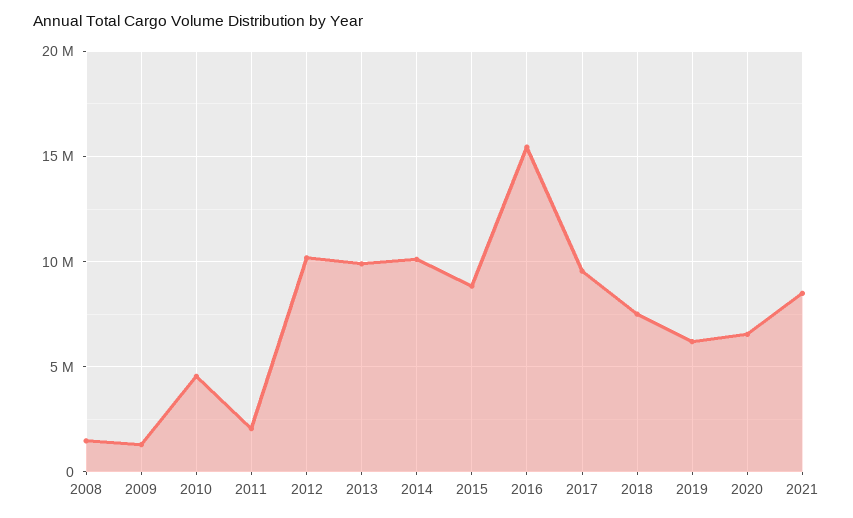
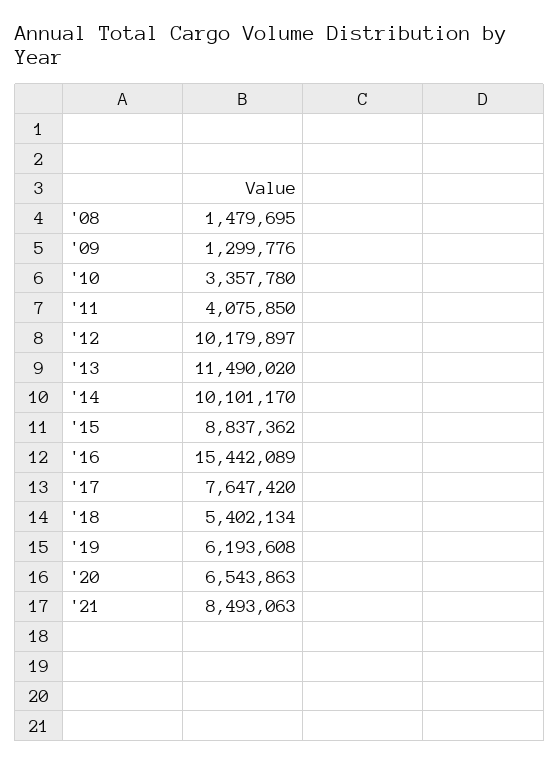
  {
    "2008": 1479695,
    "2009": 1299776,
-   "2010": 4500000,
+   "2010": 3357780,
-   "2011": 2000000,
+   "2011": 4075850,
    "2012": 10179897,
-   "2013": 10000000,
+   "2013": 11490020,
    "2014": 10101170,
    "2015": 8837362,
    "2016": 15442089,
-   "2017": 9500000,
+   "2017": 7647420,
-   "2018": 7500000,
+   "2018": 5402134,
    "2019": 6193608,
    "2020": 6543863,
    "2021": 8493063
  }

